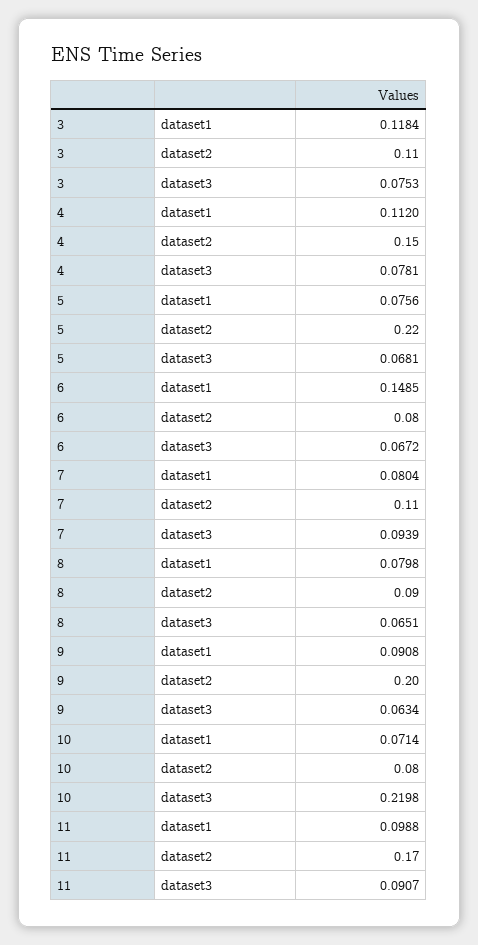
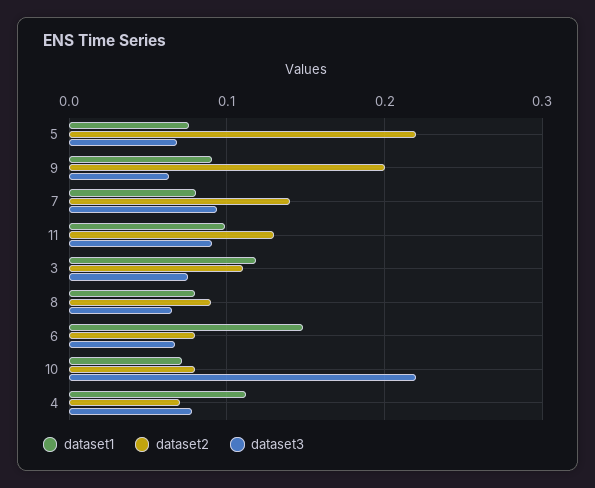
  {
    "dataset1": {
      "3": 0.1184,
      "4": 0.112,
      "5": 0.0756,
      "6": 0.1485,
      "7": 0.0804,
      "8": 0.0798,
      "9": 0.0908,
      "10": 0.0714,
      "11": 0.0988
    },
    "dataset2": {
      "3": 0.11,
-     "4": 0.15,
+     "4": 0.07,
      "5": 0.22,
      "6": 0.08,
-     "7": 0.11,
+     "7": 0.14,
      "8": 0.09,
      "9": 0.2,
      "10": 0.08,
-     "11": 0.17
+     "11": 0.13
    },
    "dataset3": {
      "3": 0.0753,
      "4": 0.0781,
      "5": 0.0681,
      "6": 0.0672,
      "7": 0.0939,
      "8": 0.0651,
      "9": 0.0634,
      "10": 0.2198,
      "11": 0.0907
    }
  }

